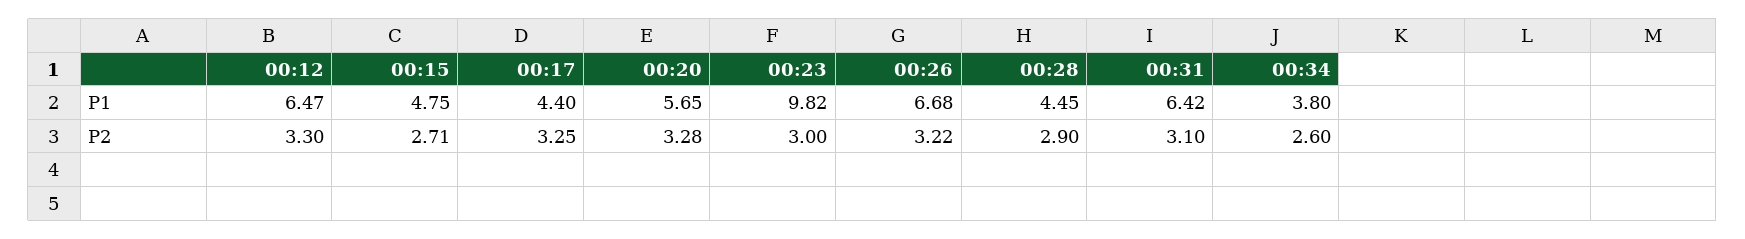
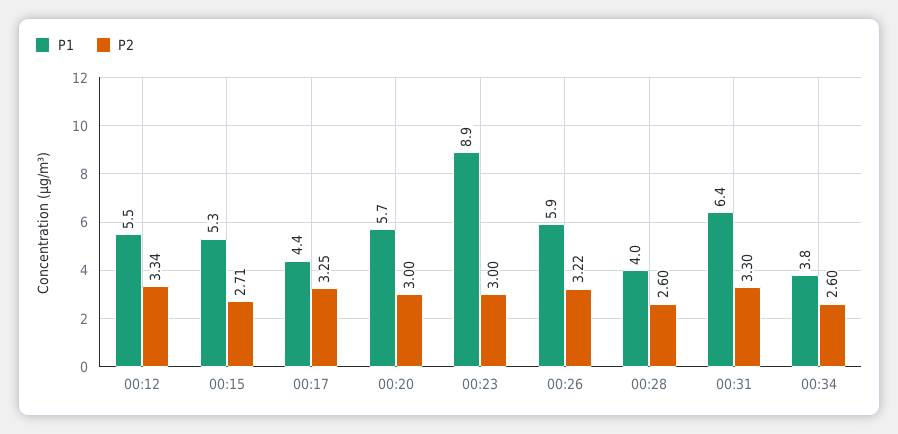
  {
    "P1": {
-     "00:12": 6.47,
+     "00:12": 5.5,
-     "00:15": 4.75,
+     "00:15": 5.3,
      "00:17": 4.4,
      "00:20": 5.65,
-     "00:23": 9.82,
+     "00:23": 8.9,
-     "00:26": 6.68,
+     "00:26": 5.9,
-     "00:28": 4.45,
+     "00:28": 4,
      "00:31": 6.42,
      "00:34": 3.8
    },
    "P2": {
-     "00:12": 3.3,
+     "00:12": 3.34,
      "00:15": 2.71,
      "00:17": 3.25,
-     "00:20": 3.28,
+     "00:20": 3,
      "00:23": 3,
      "00:26": 3.22,
-     "00:28": 2.9,
+     "00:28": 2.6,
-     "00:31": 3.1,
+     "00:31": 3.3,
      "00:34": 2.6
    }
  }

